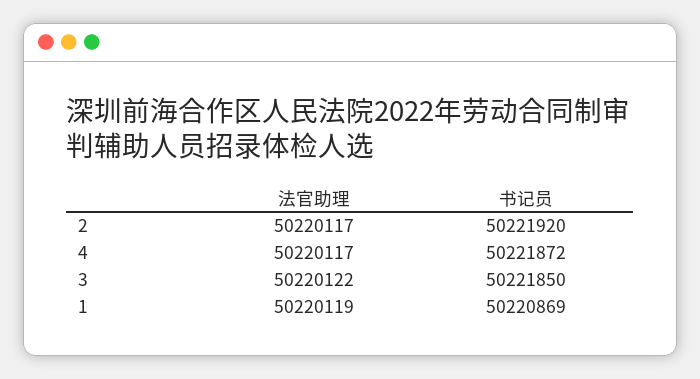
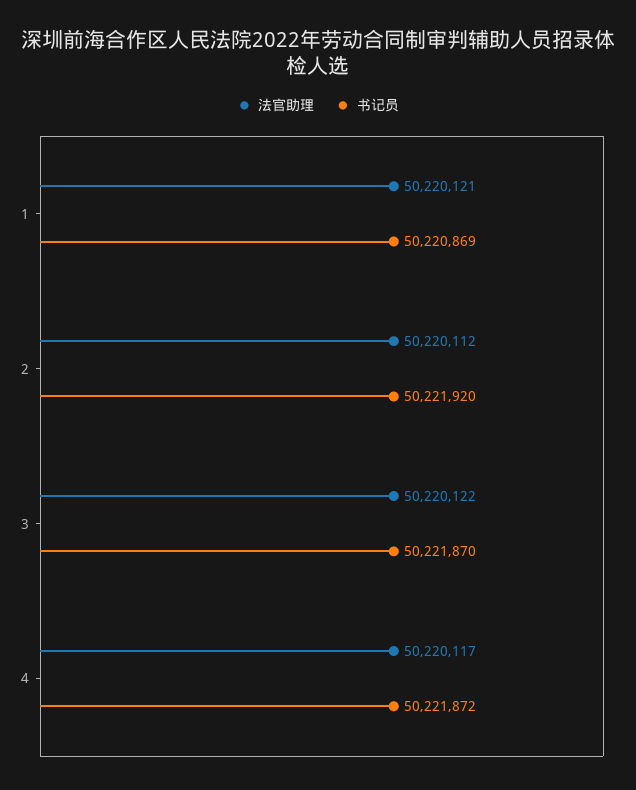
  {
    "法官助理": {
-     "2": 50220117,
+     "2": 50220112,
      "4": 50220117,
      "3": 50220122,
-     "1": 50220119
+     "1": 50220121
    },
    "书记员": {
      "2": 50221920,
      "4": 50221872,
-     "3": 50221850,
+     "3": 50221870,
      "1": 50220869
    }
  }

